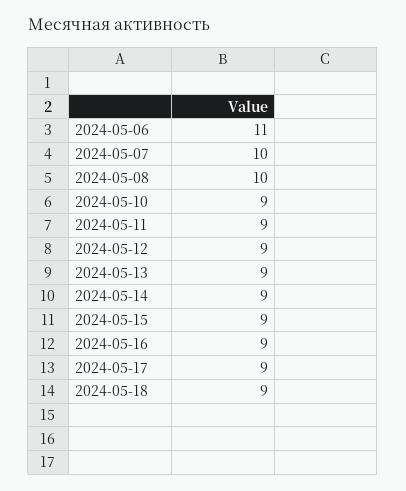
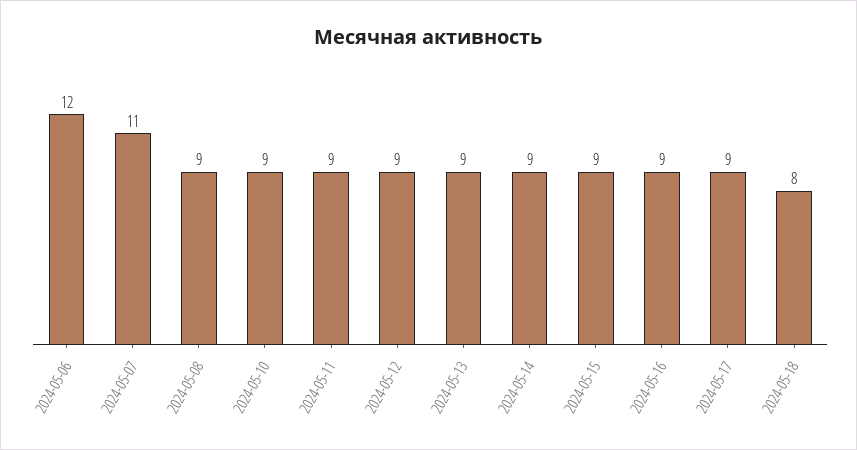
  {
-   "2024-05-06": 11,
+   "2024-05-06": 12,
-   "2024-05-07": 10,
+   "2024-05-07": 11,
-   "2024-05-08": 10,
+   "2024-05-08": 9,
    "2024-05-10": 9,
    "2024-05-11": 9,
    "2024-05-12": 9,
    "2024-05-13": 9,
    "2024-05-14": 9,
    "2024-05-15": 9,
    "2024-05-16": 9,
    "2024-05-17": 9,
-   "2024-05-18": 9
+   "2024-05-18": 8
  }

